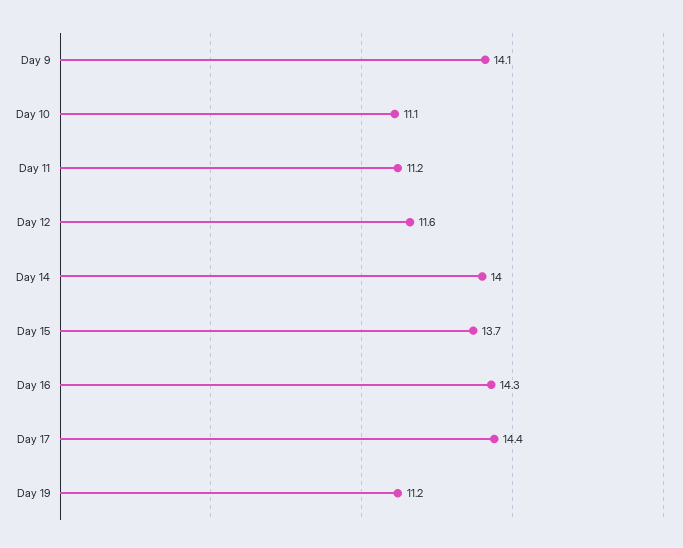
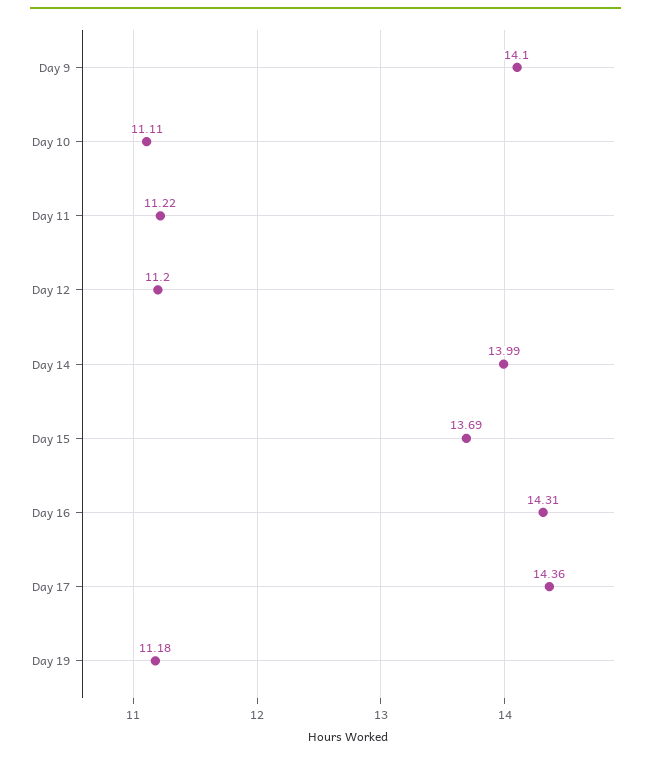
  {
    "Day 9": 14.1,
    "Day 10": 11.11,
    "Day 11": 11.22,
-   "Day 12": 11.6,
+   "Day 12": 11.2,
    "Day 14": 13.99,
    "Day 15": 13.69,
    "Day 16": 14.31,
    "Day 17": 14.36,
    "Day 19": 11.18
  }

